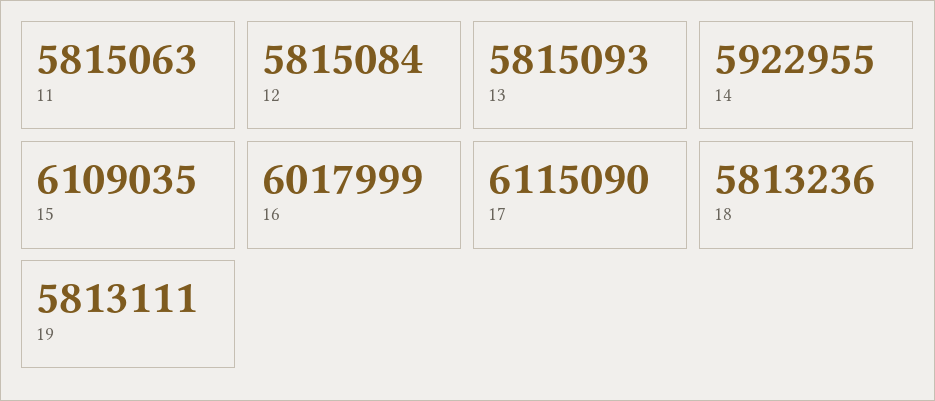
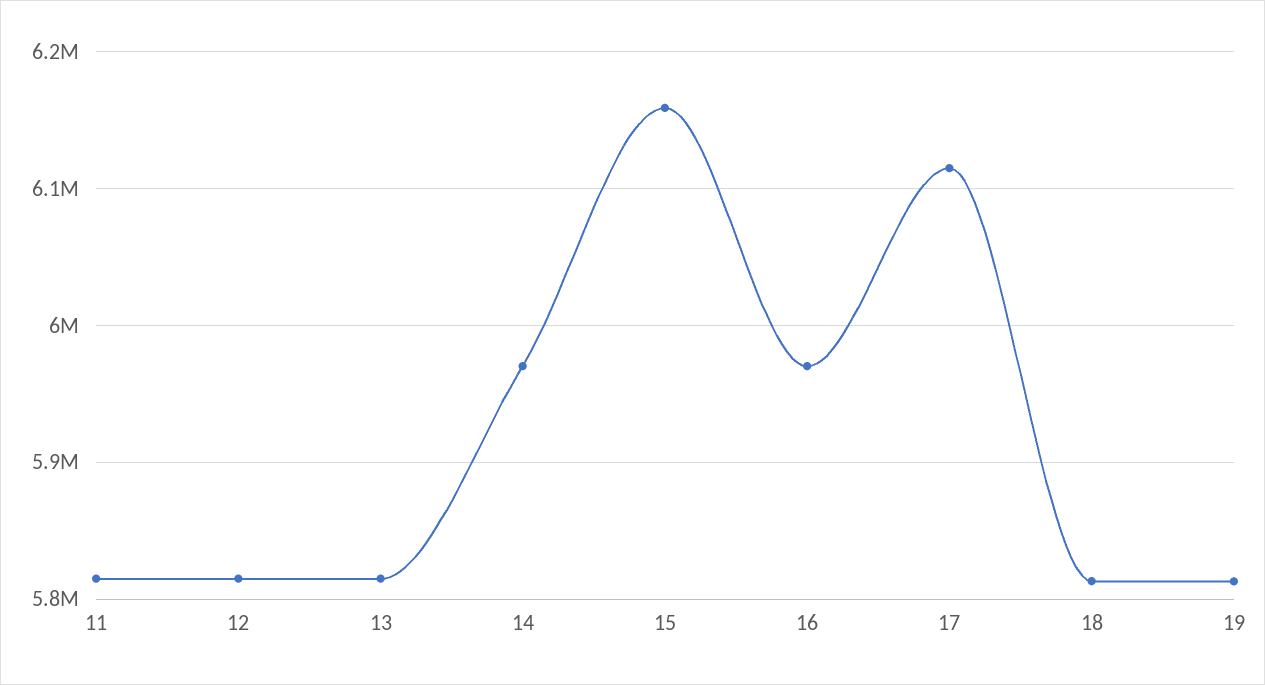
  {
    "11": 5815063,
    "12": 5815084,
    "13": 5815093,
-   "14": 5922955,
+   "14": 5970000,
-   "15": 6109035,
+   "15": 6160000,
-   "16": 6017999,
+   "16": 5970000,
    "17": 6115090,
    "18": 5813236,
    "19": 5813111
  }

